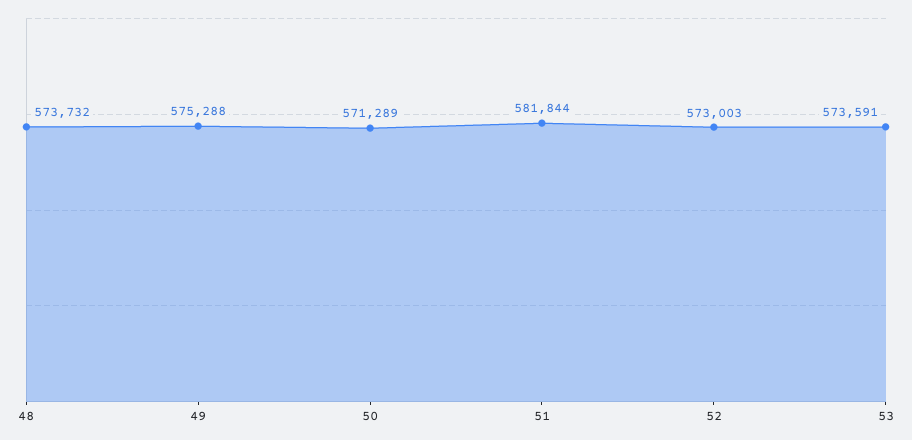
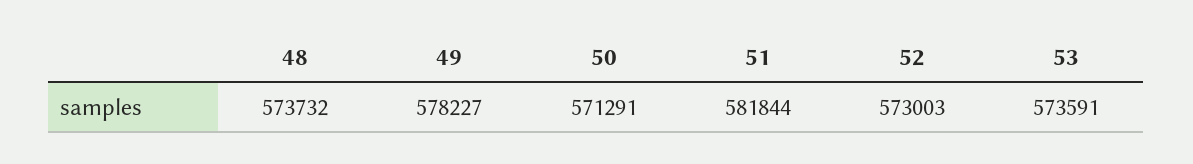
  {
    "48": 573732,
-   "49": 575288,
+   "49": 578227,
-   "50": 571289,
+   "50": 571291,
    "51": 581844,
    "52": 573003,
    "53": 573591
  }

